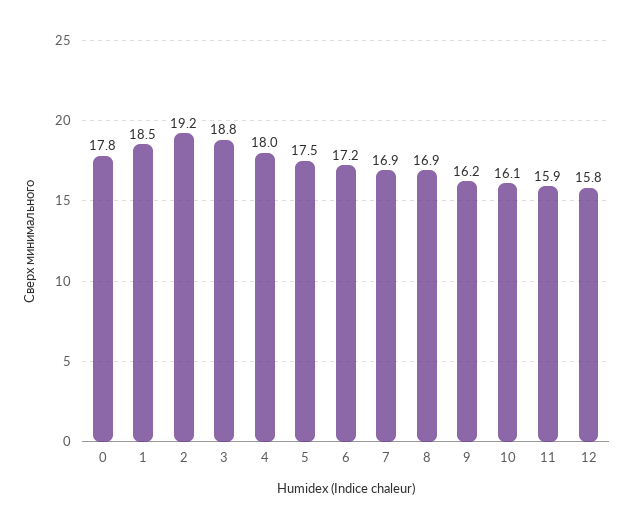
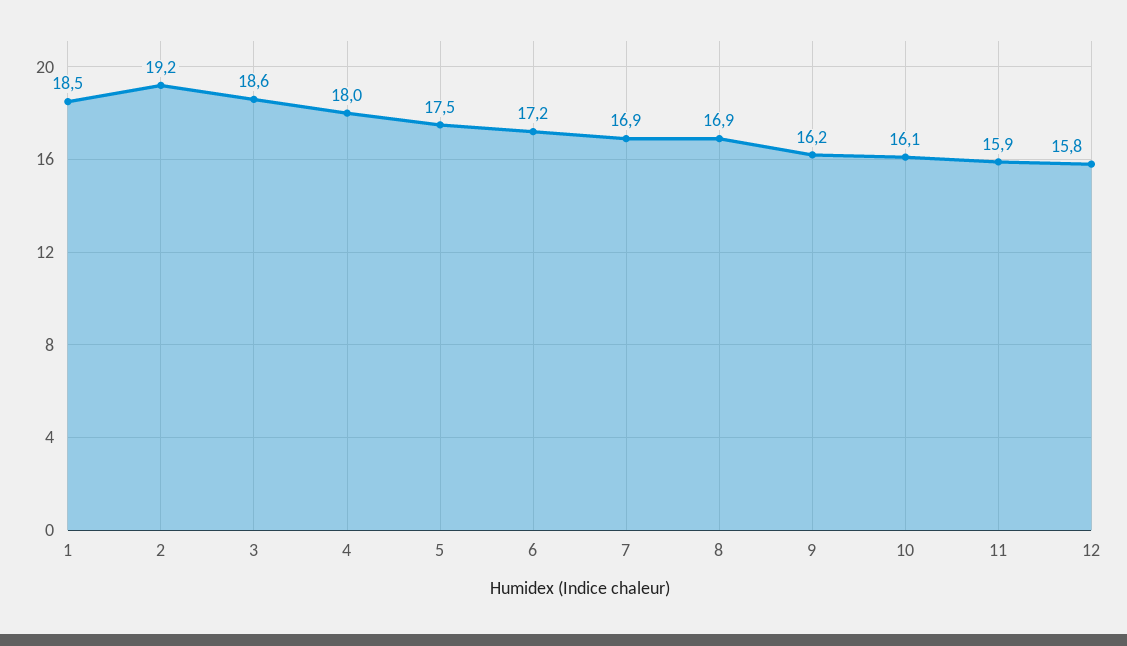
  {
-   "0": 17.8,
    "1": 18.5,
    "2": 19.2,
-   "3": 18.8,
+   "3": 18.6,
    "4": 18,
    "5": 17.5,
    "6": 17.2,
    "7": 16.9,
    "8": 16.9,
    "9": 16.2,
    "10": 16.1,
    "11": 15.9,
    "12": 15.8
  }

